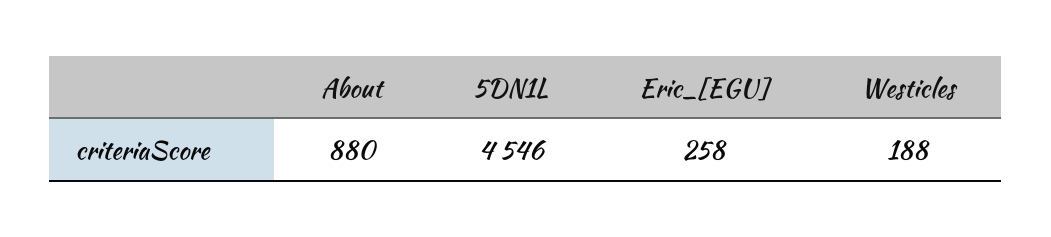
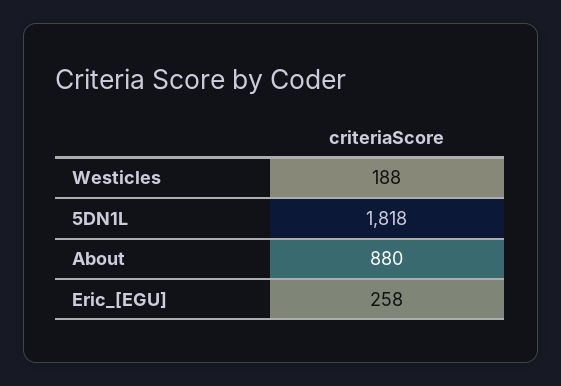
  {
    "About": 880,
-   "5DN1L": 4546,
+   "5DN1L": 1818,
    "Eric_[EGU]": 258,
    "Westicles": 188
  }

